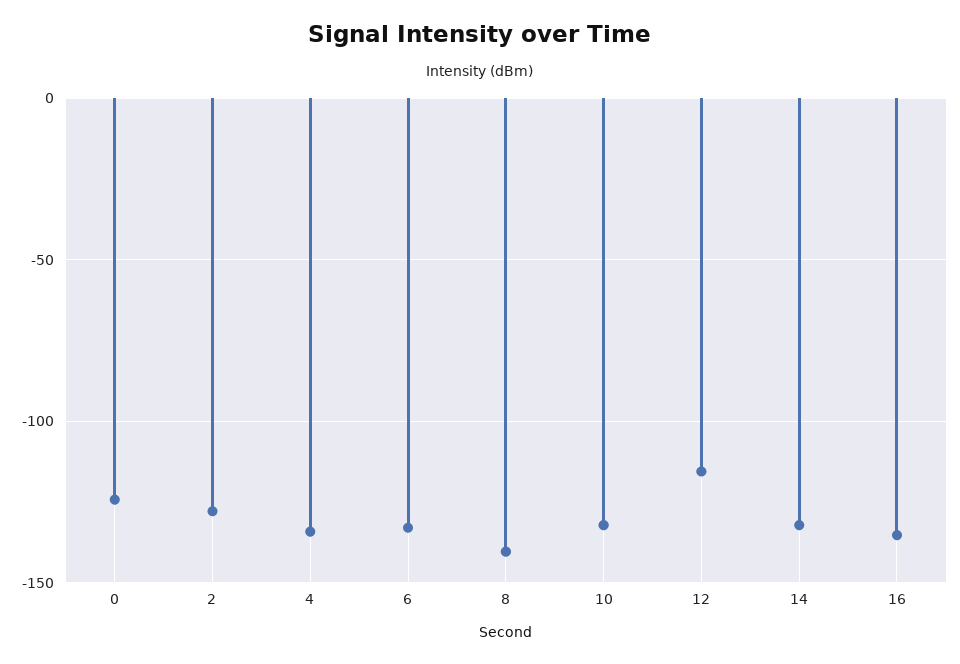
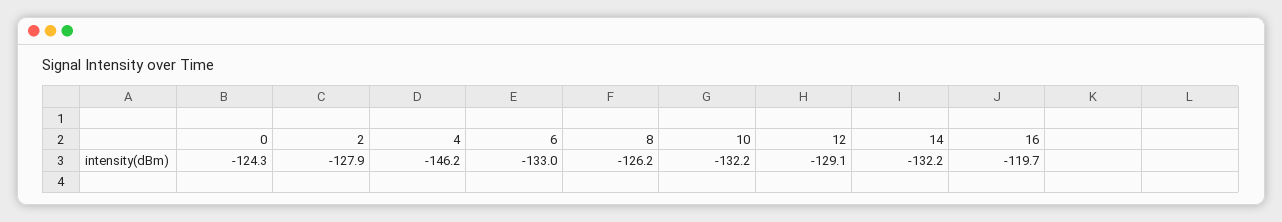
  {
    "0": -124.3,
    "2": -127.9,
-   "4": -135,
+   "4": -146.2,
    "6": -133,
-   "8": -140,
+   "8": -126.2,
    "10": -132.2,
-   "12": -115,
+   "12": -129.1,
    "14": -132.2,
-   "16": -135
+   "16": -119.7
  }

